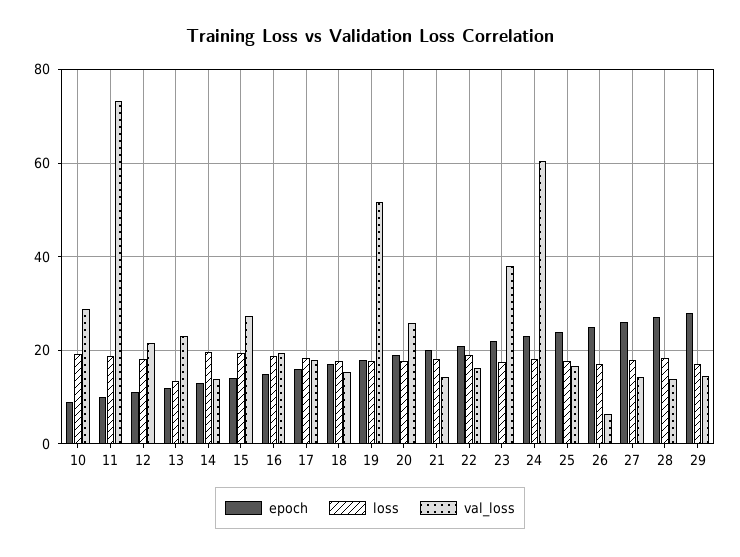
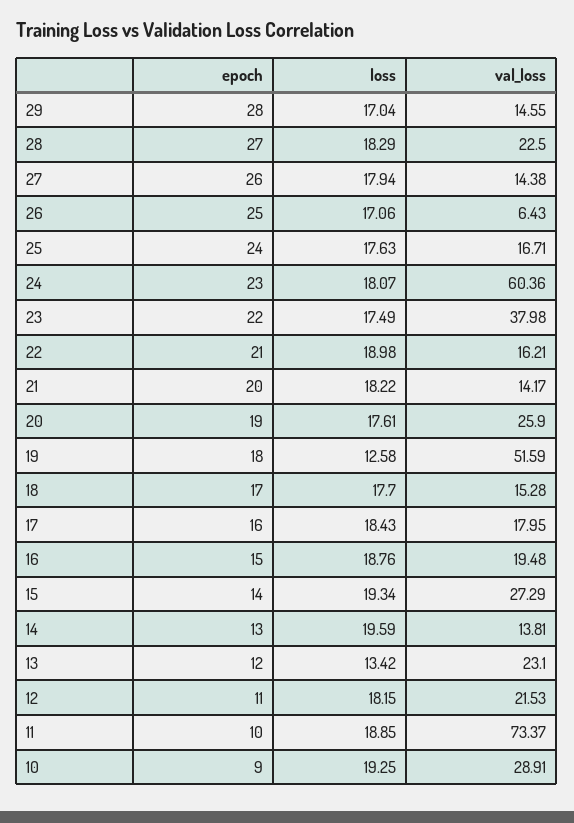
  {
    "epoch": {
      "10": 9,
      "11": 10,
      "12": 11,
      "13": 12,
      "14": 13,
      "15": 14,
      "16": 15,
      "17": 16,
      "18": 17,
      "19": 18,
      "20": 19,
      "21": 20,
      "22": 21,
      "23": 22,
      "24": 23,
      "25": 24,
      "26": 25,
      "27": 26,
      "28": 27,
      "29": 28
    },
    "loss": {
      "10": 19.25,
      "11": 18.85,
      "12": 18.15,
      "13": 13.42,
      "14": 19.59,
      "15": 19.34,
      "16": 18.76,
      "17": 18.43,
      "18": 17.7,
-     "19": 18,
+     "19": 12.58,
      "20": 17.61,
      "21": 18.22,
      "22": 18.98,
      "23": 17.49,
      "24": 18.07,
      "25": 17.63,
      "26": 17.06,
      "27": 17.94,
      "28": 18.29,
      "29": 17.04
    },
    "val_loss": {
      "10": 28.91,
      "11": 73.37,
      "12": 21.53,
      "13": 23.1,
      "14": 13.81,
      "15": 27.29,
      "16": 19.48,
      "17": 17.95,
      "18": 15.28,
      "19": 51.59,
      "20": 25.9,
      "21": 14.17,
      "22": 16.21,
      "23": 37.98,
      "24": 60.36,
      "25": 16.71,
      "26": 6.43,
      "27": 14.38,
-     "28": 14,
+     "28": 22.5,
      "29": 14.55
    }
  }

